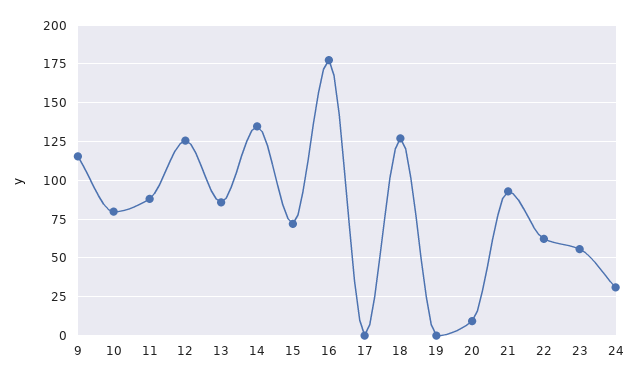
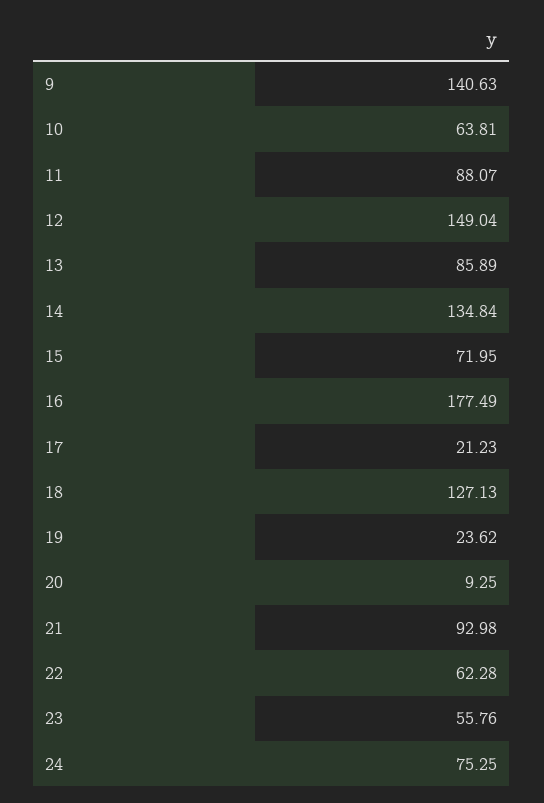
  {
-   "9": 115,
+   "9": 140.63,
-   "10": 80,
+   "10": 63.81,
    "11": 88.07,
-   "12": 125,
+   "12": 149.04,
    "13": 85.89,
    "14": 134.84,
    "15": 71.95,
    "16": 177.49,
-   "17": 0,
+   "17": 21.23,
    "18": 127.13,
-   "19": 0,
+   "19": 23.62,
    "20": 9.25,
    "21": 92.98,
    "22": 62.28,
    "23": 55.76,
-   "24": 30
+   "24": 75.25
  }

